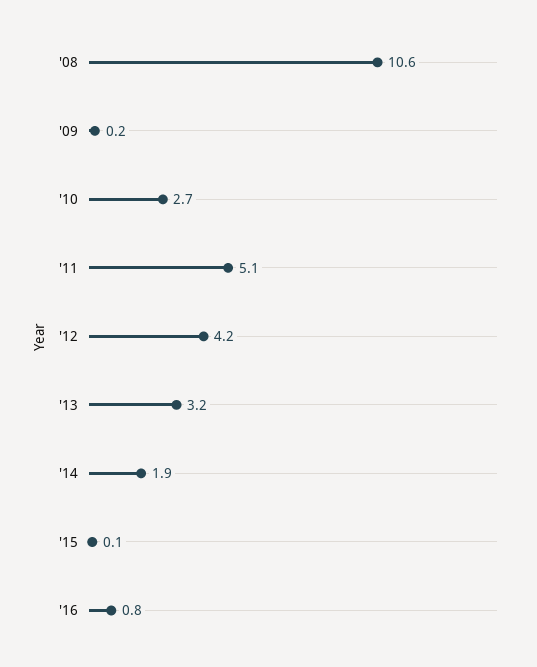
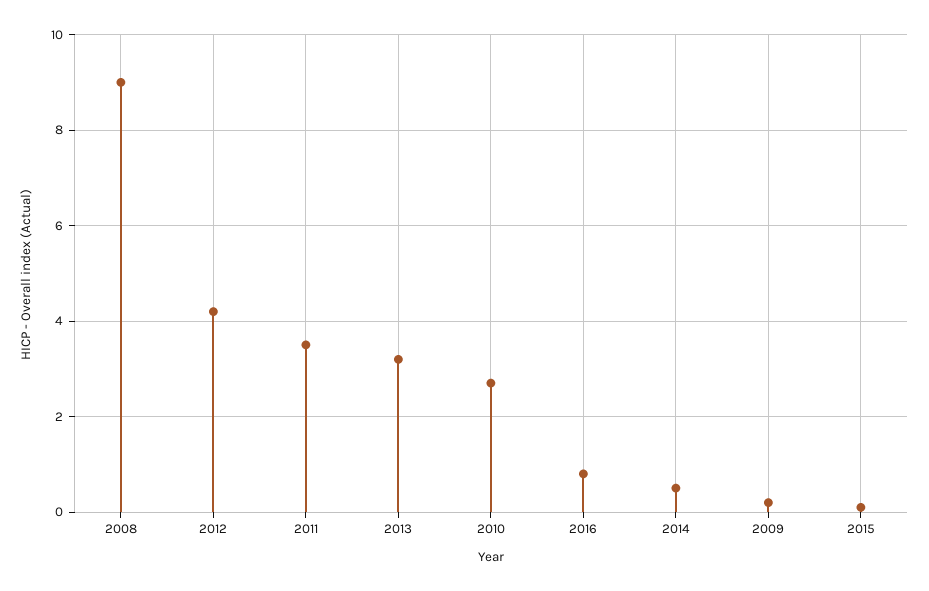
  {
-   "'08": 10.6,
+   "'08": 9,
    "'09": 0.2,
    "'10": 2.7,
-   "'11": 5.1,
+   "'11": 3.5,
    "'12": 4.2,
    "'13": 3.2,
-   "'14": 1.9,
+   "'14": 0.5,
    "'15": 0.1,
    "'16": 0.8
  }

